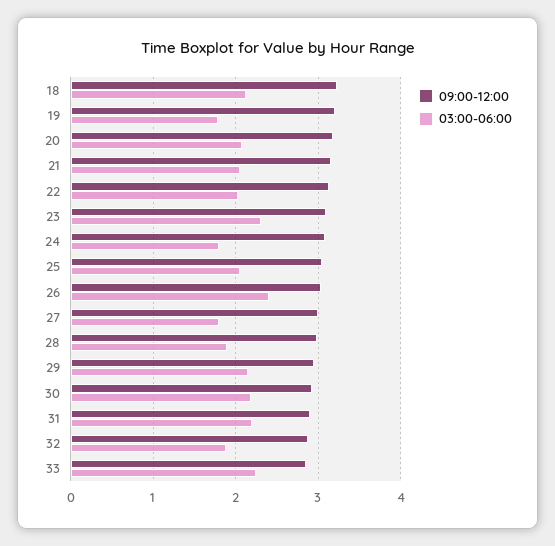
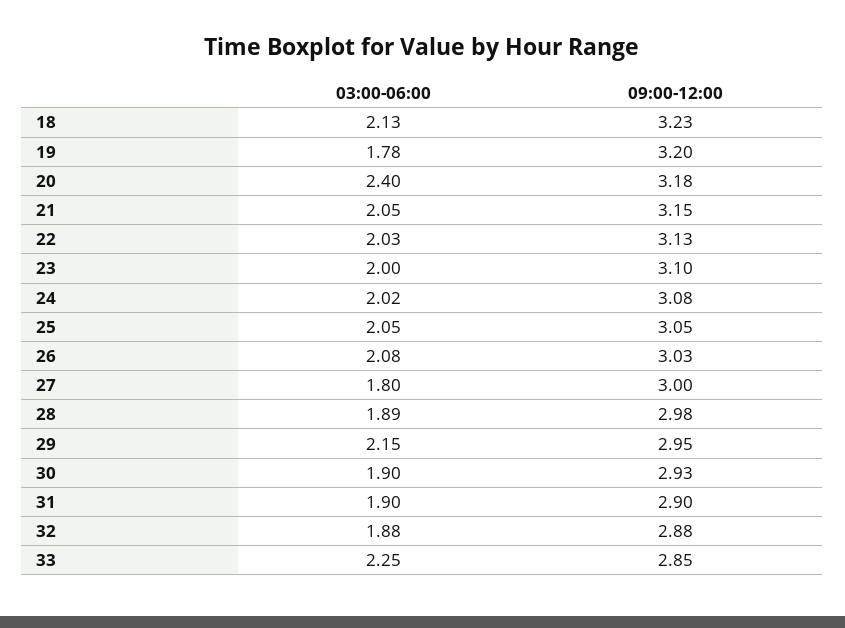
  {
    "09:00-12:00": {
      "18": 3.23,
      "19": 3.2,
      "20": 3.18,
      "21": 3.15,
      "22": 3.13,
      "23": 3.1,
      "24": 3.08,
      "25": 3.05,
      "26": 3.03,
      "27": 3,
      "28": 2.98,
      "29": 2.95,
      "30": 2.93,
      "31": 2.9,
      "32": 2.88,
      "33": 2.85
    },
    "03:00-06:00": {
      "18": 2.13,
      "19": 1.78,
-     "20": 2.1,
+     "20": 2.4,
      "21": 2.05,
      "22": 2.03,
-     "23": 2.3,
+     "23": 2,
-     "24": 1.8,
+     "24": 2.02,
      "25": 2.05,
-     "26": 2.4,
+     "26": 2.08,
      "27": 1.8,
      "28": 1.89,
      "29": 2.15,
-     "30": 2.2,
+     "30": 1.9,
-     "31": 2.2,
+     "31": 1.9,
      "32": 1.88,
      "33": 2.25
    }
  }

